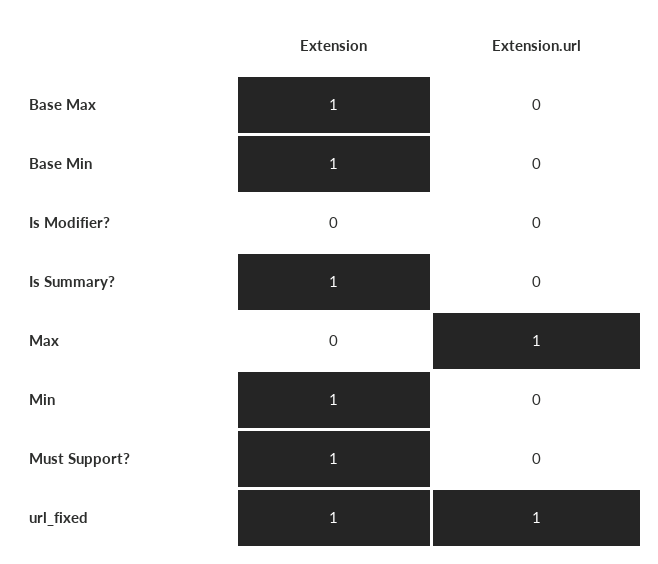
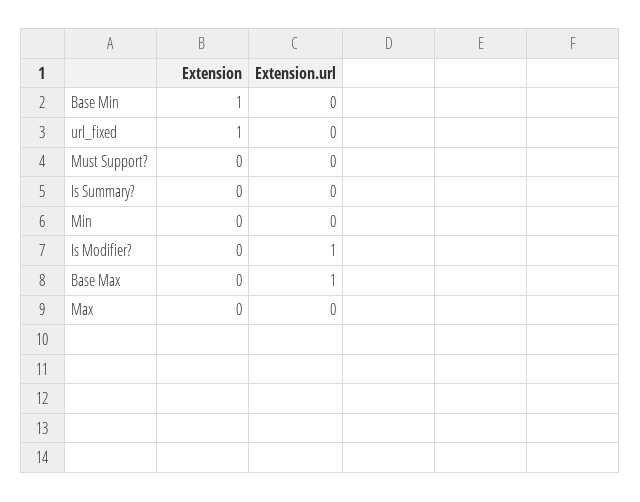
  {
    "Extension": {
-     "Base Max": 1,
+     "Base Max": 0,
      "Base Min": 1,
      "Is Modifier?": 0,
-     "Is Summary?": 1,
+     "Is Summary?": 0,
      "Max": 0,
-     "Min": 1,
+     "Min": 0,
-     "Must Support?": 1,
+     "Must Support?": 0,
      "url_fixed": 1
    },
    "Extension.url": {
-     "Base Max": 0,
+     "Base Max": 1,
      "Base Min": 0,
-     "Is Modifier?": 0,
+     "Is Modifier?": 1,
      "Is Summary?": 0,
-     "Max": 1,
+     "Max": 0,
      "Min": 0,
      "Must Support?": 0,
-     "url_fixed": 1
+     "url_fixed": 0
    }
  }

